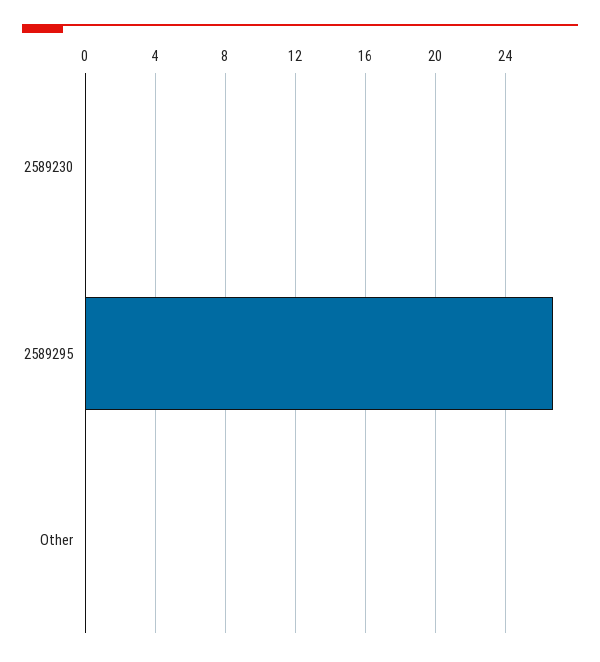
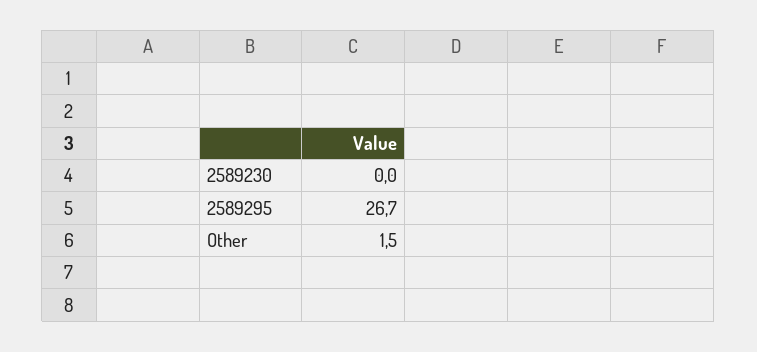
  {
    "2589230": 0,
    "2589295": 26.7,
-   "Other": 0
+   "Other": 1.5
  }

